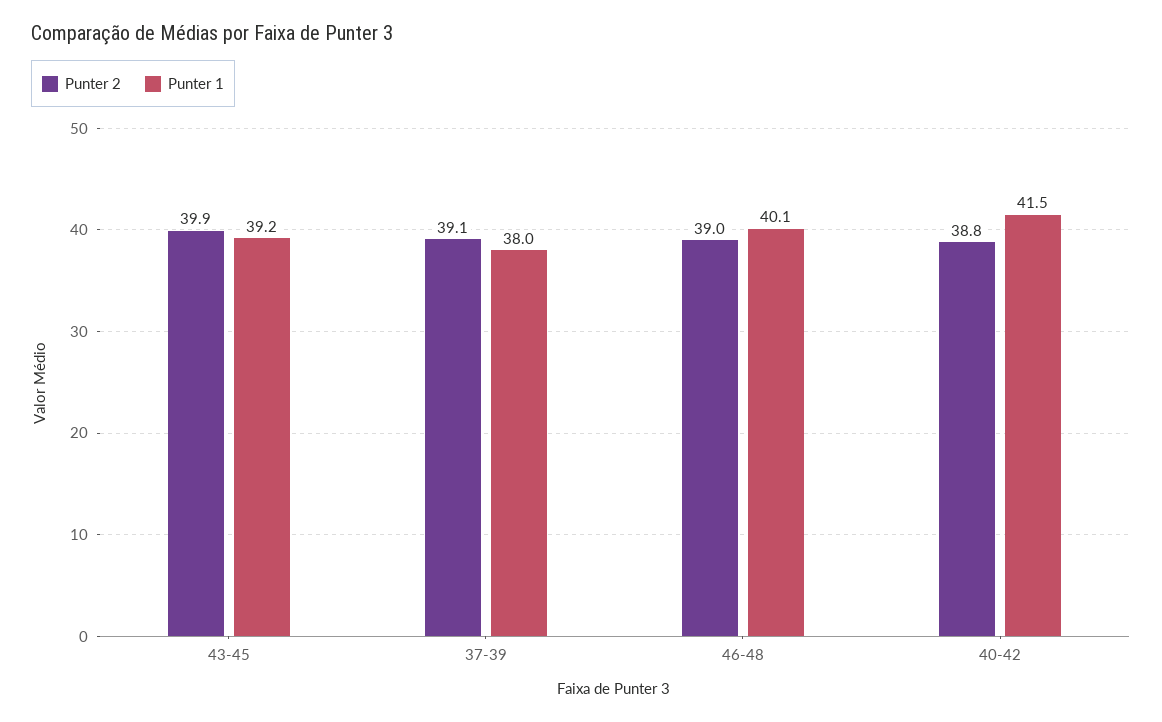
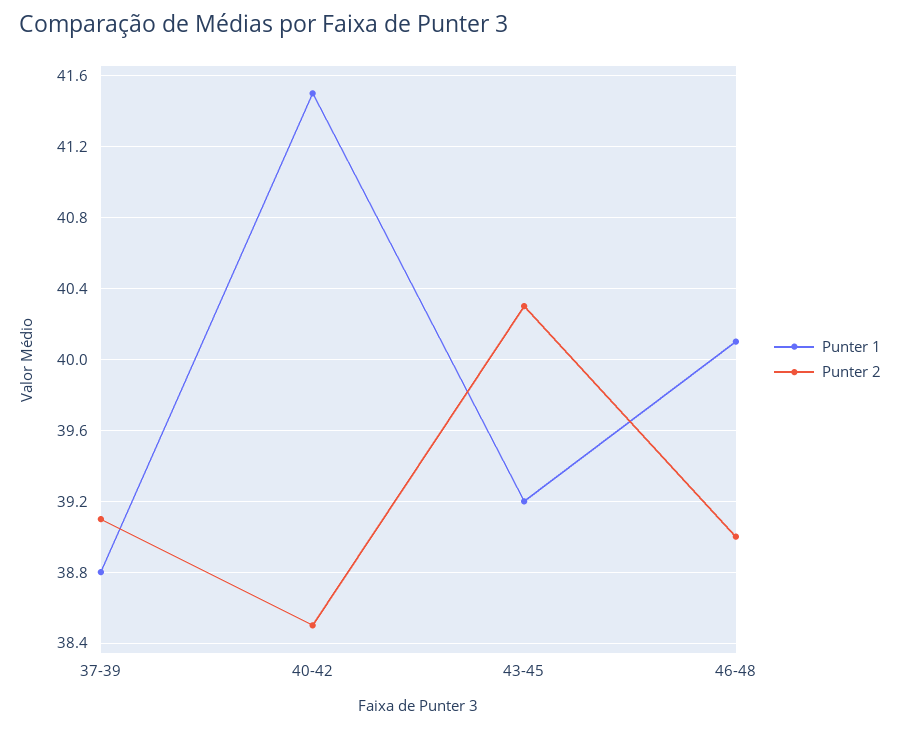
  {
    "Punter 2": {
-     "43-45": 39.9,
+     "43-45": 40.3,
      "37-39": 39.1,
      "46-48": 39,
-     "40-42": 38.8
+     "40-42": 38.5
    },
    "Punter 1": {
      "43-45": 39.2,
-     "37-39": 38,
+     "37-39": 38.8,
      "46-48": 40.1,
      "40-42": 41.5
    }
  }

